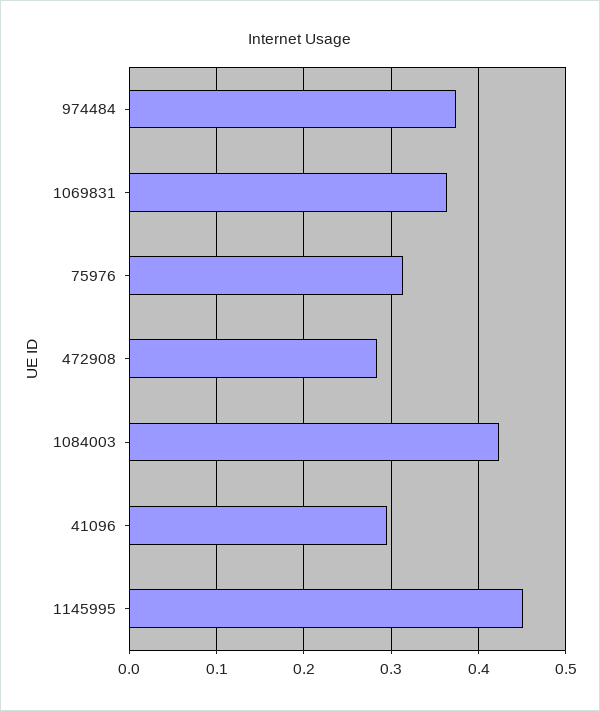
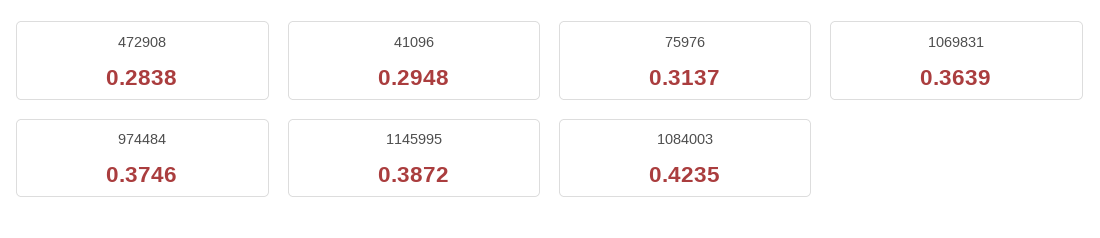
  {
    "974484": 0.3746,
    "1069831": 0.3639,
    "75976": 0.3137,
    "472908": 0.2838,
    "1084003": 0.4235,
    "41096": 0.2948,
-   "1145995": 0.45
+   "1145995": 0.3872
  }

